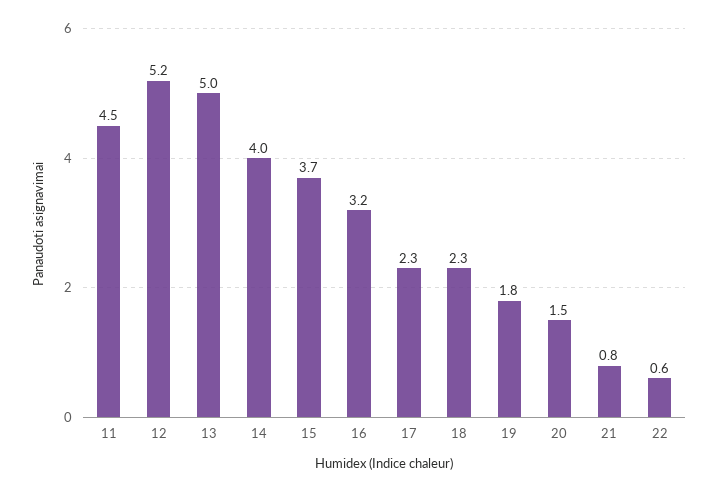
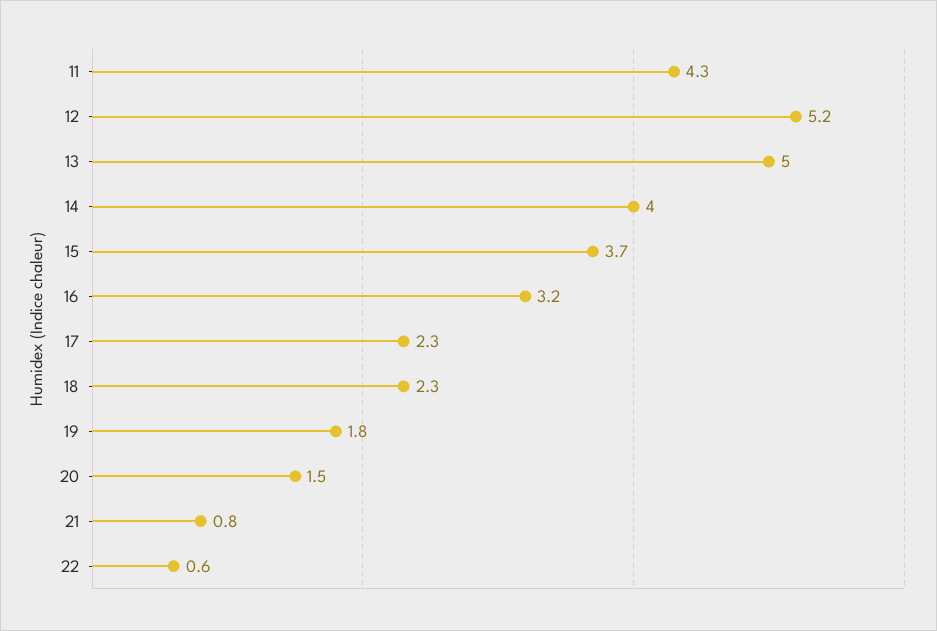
  {
-   "11": 4.5,
+   "11": 4.3,
    "12": 5.2,
    "13": 5,
    "14": 4,
    "15": 3.7,
    "16": 3.2,
    "17": 2.3,
    "18": 2.3,
    "19": 1.8,
    "20": 1.5,
    "21": 0.8,
    "22": 0.6
  }

